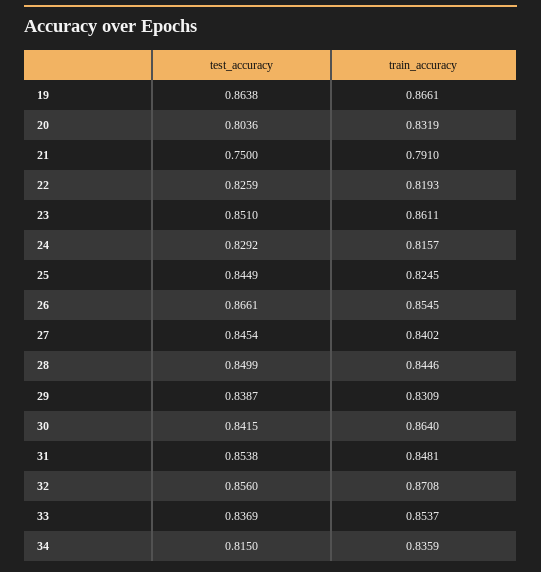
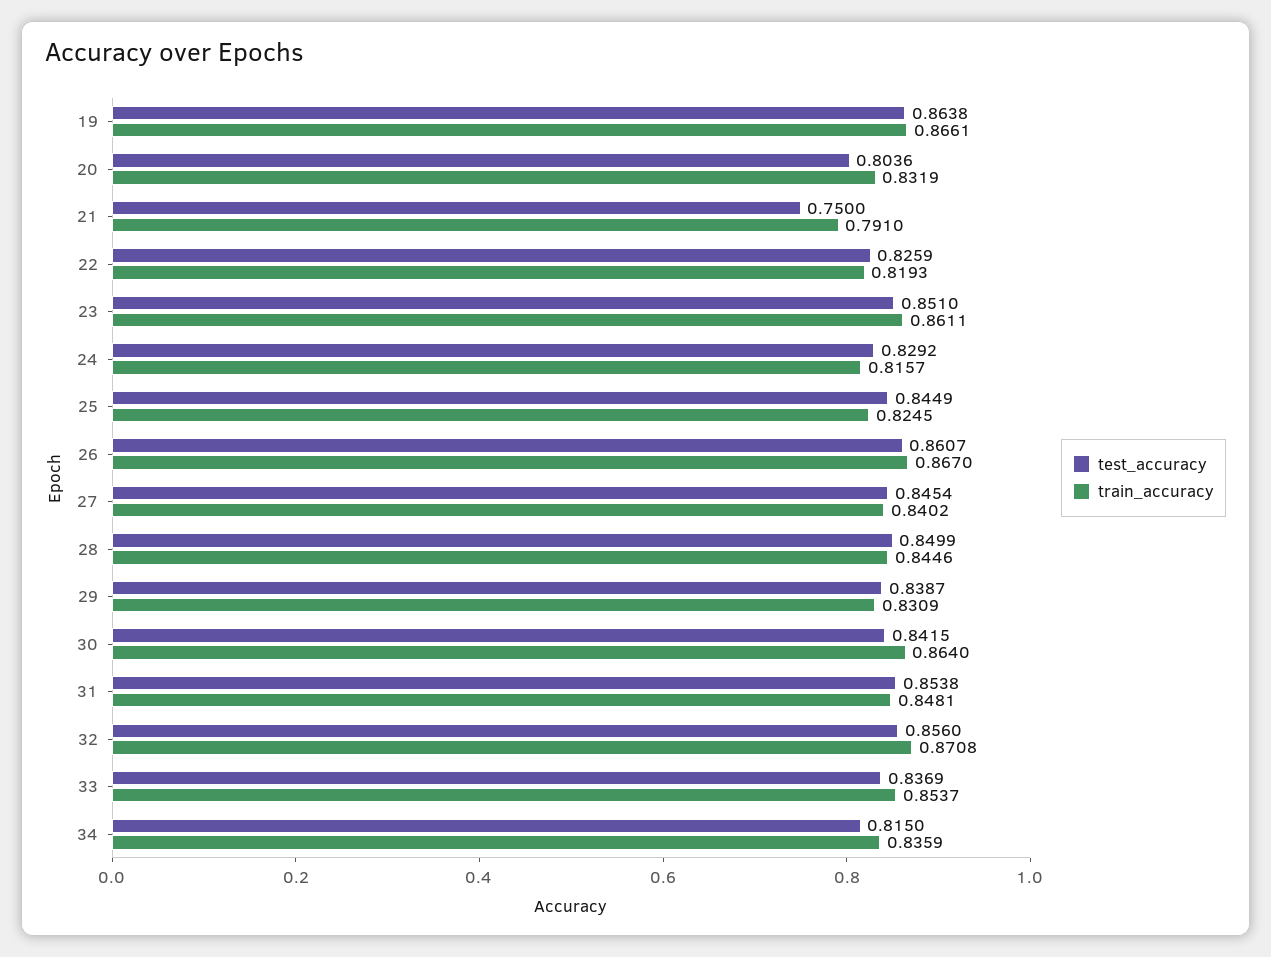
  {
    "test_accuracy": {
      "19": 0.8638,
      "20": 0.8036,
      "21": 0.75,
      "22": 0.8259,
      "23": 0.851,
      "24": 0.8292,
      "25": 0.8449,
-     "26": 0.8661,
+     "26": 0.8607,
      "27": 0.8454,
      "28": 0.8499,
      "29": 0.8387,
      "30": 0.8415,
      "31": 0.8538,
      "32": 0.856,
      "33": 0.8369,
      "34": 0.815
    },
    "train_accuracy": {
      "19": 0.8661,
      "20": 0.8319,
      "21": 0.791,
      "22": 0.8193,
      "23": 0.8611,
      "24": 0.8157,
      "25": 0.8245,
-     "26": 0.8545,
+     "26": 0.867,
      "27": 0.8402,
      "28": 0.8446,
      "29": 0.8309,
      "30": 0.864,
      "31": 0.8481,
      "32": 0.8708,
      "33": 0.8537,
      "34": 0.8359
    }
  }

